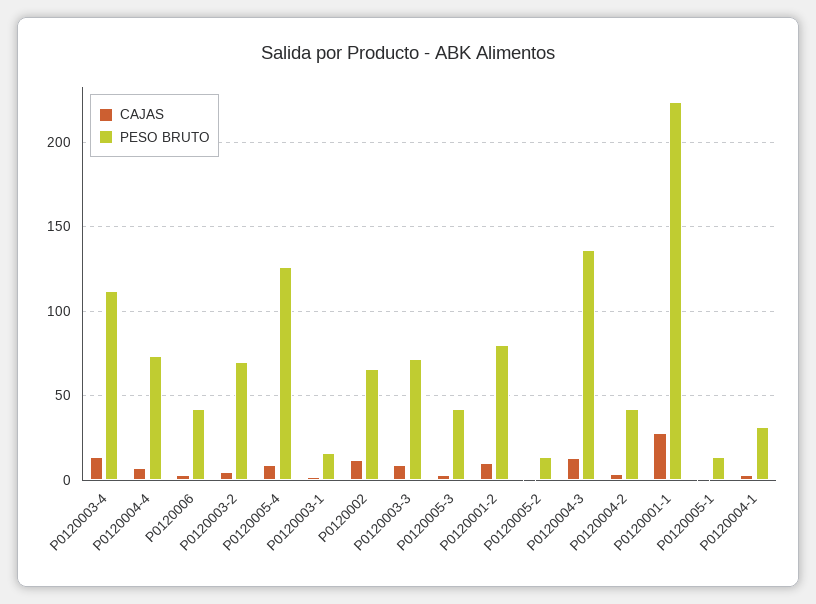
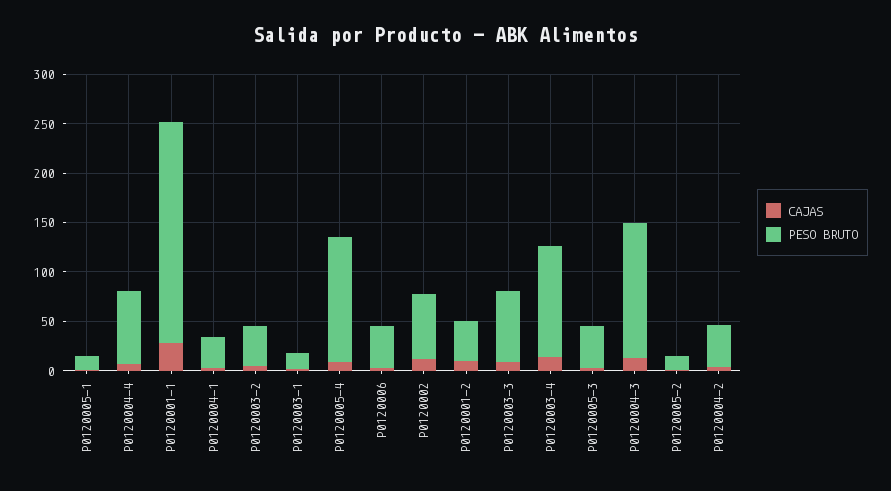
  {
    "CAJAS": {
      "P0120003-4": 15,
      "P0120004-4": 5,
      "P0120006": 5,
      "P0120003-2": 5,
      "P0120005-4": 10,
      "P0120003-1": 0,
      "P0120002": 10,
      "P0120003-3": 10,
      "P0120005-3": 5,
      "P0120001-2": 10,
      "P0120005-2": 0,
      "P0120004-3": 15,
      "P0120004-2": 5,
      "P0120001-1": 30,
      "P0120005-1": 0,
      "P0120004-1": 5
    },
    "PESO BRUTO": {
      "P0120003-4": 110,
      "P0120004-4": 75,
      "P0120006": 40,
-     "P0120003-2": 70,
+     "P0120003-2": 40,
      "P0120005-4": 125,
      "P0120003-1": 15,
      "P0120002": 65,
      "P0120003-3": 70,
      "P0120005-3": 40,
-     "P0120001-2": 80,
+     "P0120001-2": 40,
      "P0120005-2": 15,
      "P0120004-3": 135,
      "P0120004-2": 40,
      "P0120001-1": 225,
      "P0120005-1": 15,
      "P0120004-1": 30
    }
  }

